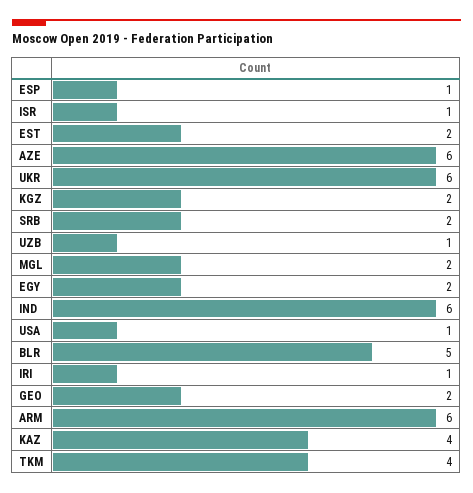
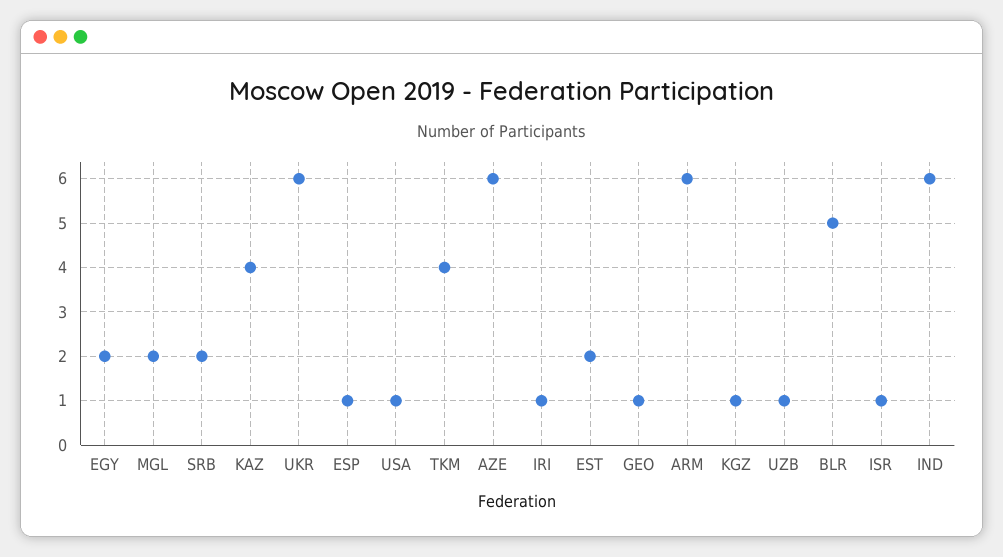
  {
    "ESP": 1,
    "ISR": 1,
    "EST": 2,
    "AZE": 6,
    "UKR": 6,
-   "KGZ": 2,
+   "KGZ": 1,
    "SRB": 2,
    "UZB": 1,
    "MGL": 2,
    "EGY": 2,
    "IND": 6,
    "USA": 1,
    "BLR": 5,
    "IRI": 1,
-   "GEO": 2,
+   "GEO": 1,
    "ARM": 6,
    "KAZ": 4,
    "TKM": 4
  }

